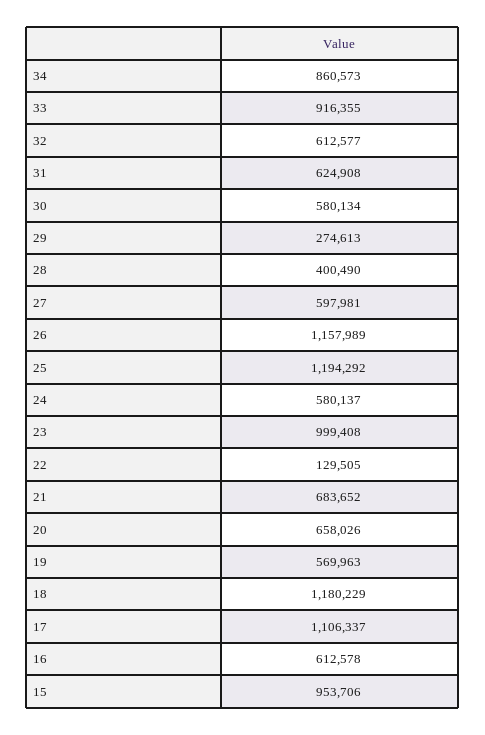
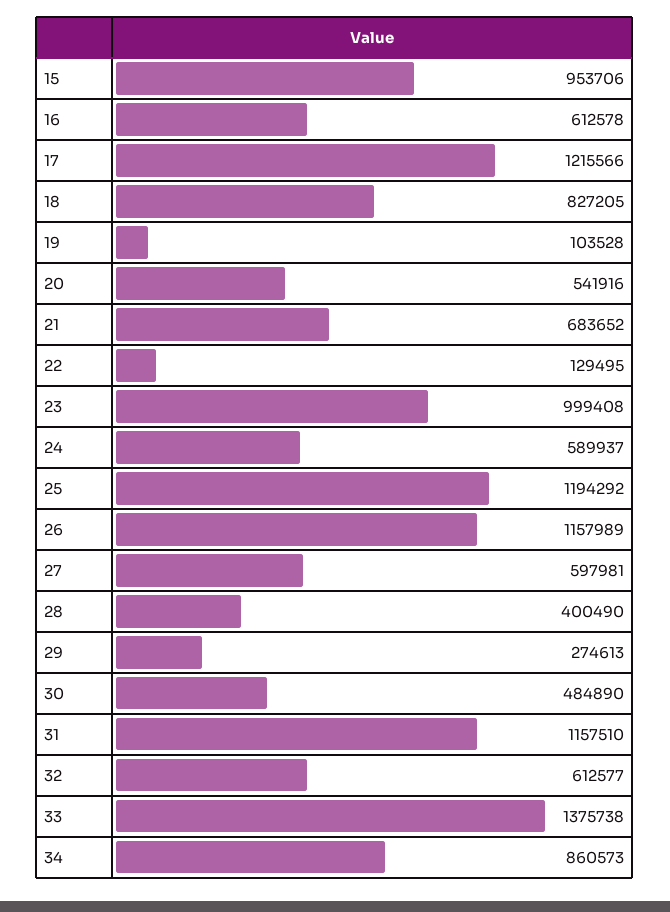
  {
    "34": 860573,
-   "33": 916355,
+   "33": 1375738,
    "32": 612577,
-   "31": 624908,
+   "31": 1157510,
-   "30": 580134,
+   "30": 484890,
    "29": 274613,
    "28": 400490,
    "27": 597981,
    "26": 1157989,
    "25": 1194292,
-   "24": 580137,
+   "24": 589937,
    "23": 999408,
-   "22": 129505,
+   "22": 129495,
    "21": 683652,
-   "20": 658026,
+   "20": 541916,
-   "19": 569963,
+   "19": 103528,
-   "18": 1180229,
+   "18": 827205,
-   "17": 1106337,
+   "17": 1215566,
    "16": 612578,
    "15": 953706
  }

